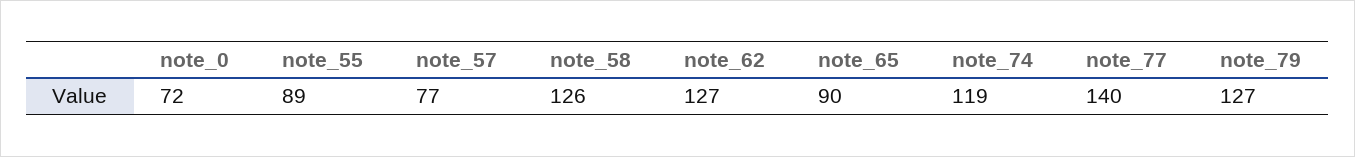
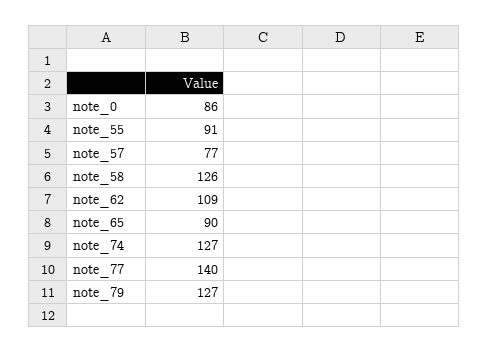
  {
-   "note_0": 72,
+   "note_0": 86,
-   "note_55": 89,
+   "note_55": 91,
    "note_57": 77,
    "note_58": 126,
-   "note_62": 127,
+   "note_62": 109,
    "note_65": 90,
-   "note_74": 119,
+   "note_74": 127,
    "note_77": 140,
    "note_79": 127
  }

